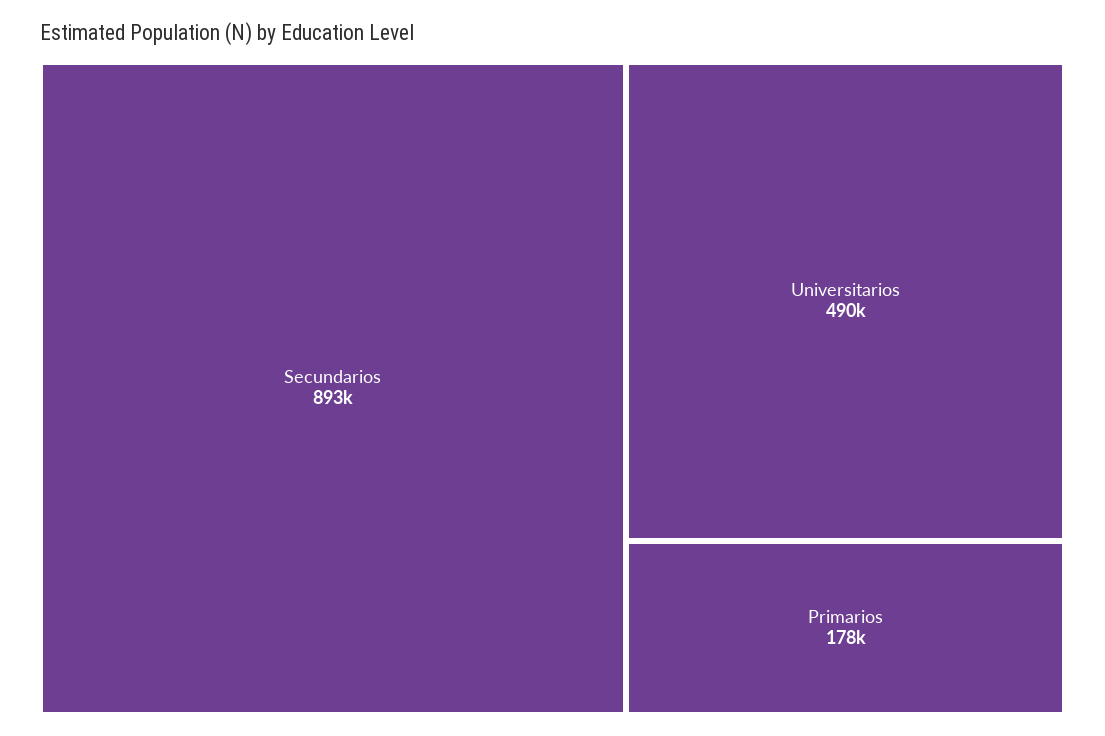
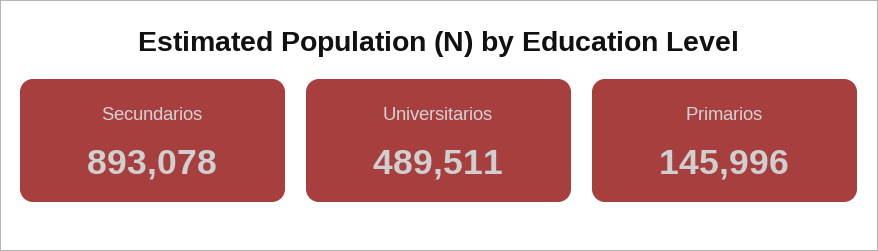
  {
    "Secundarios": 893078,
    "Universitarios": 489511,
-   "Primarios": 178000
+   "Primarios": 145996
  }

